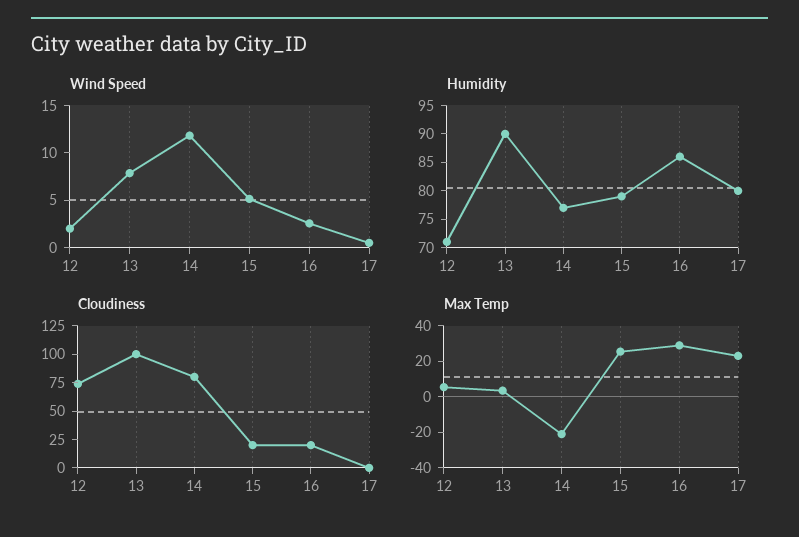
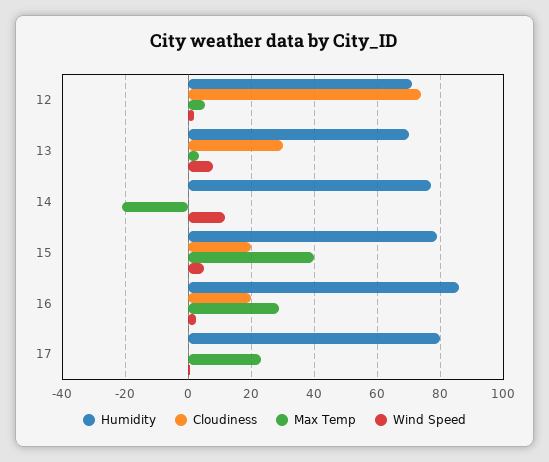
  {
    "Wind Speed": {
      "12": 2,
      "13": 8,
      "14": 12,
      "15": 5,
      "16": 3,
      "17": 1
    },
    "Humidity": {
      "12": 72,
-     "13": 90,
+     "13": 70,
      "14": 78,
      "15": 80,
      "16": 86,
      "17": 80
    },
    "Cloudiness": {
      "12": 74,
-     "13": 100,
+     "13": 30,
-     "14": 75,
+     "14": 0,
      "15": 20,
      "16": 20,
      "17": 0
    },
    "Max Temp": {
      "12": 6,
      "13": 4,
      "14": -20,
-     "15": 25,
+     "15": 40,
      "16": 28,
      "17": 24
    }
  }

